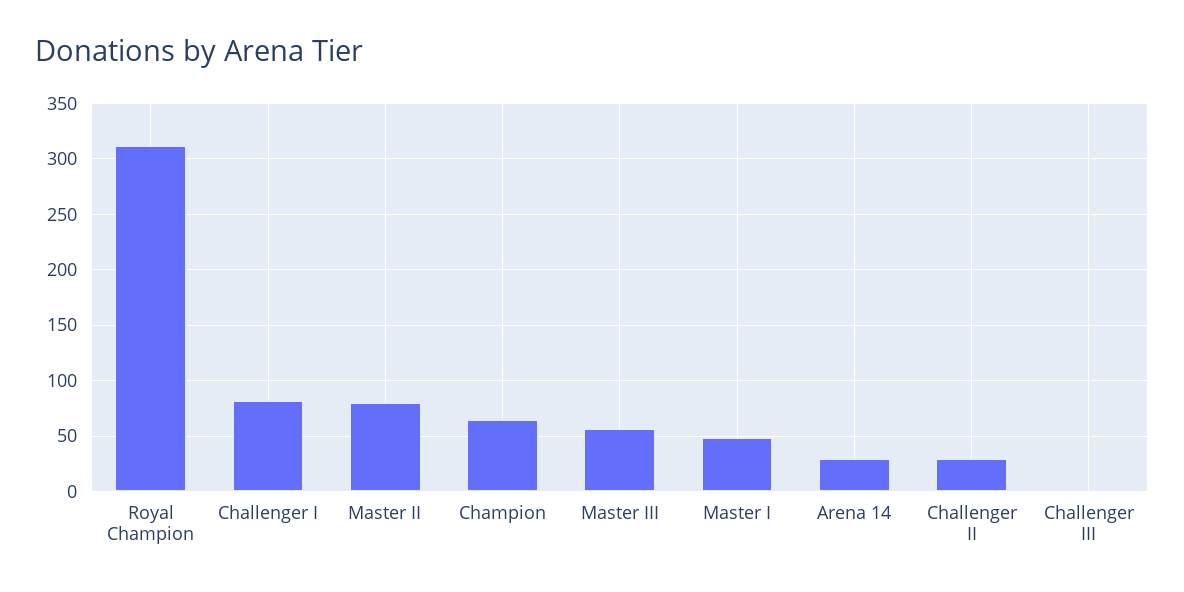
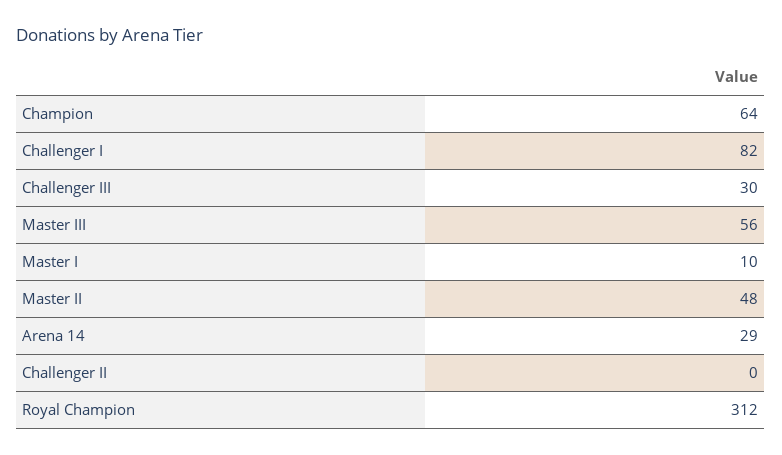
  {
    "Royal Champion": 312,
    "Challenger I": 82,
-   "Master II": 80,
+   "Master II": 48,
    "Champion": 64,
    "Master III": 56,
-   "Master I": 50,
+   "Master I": 10,
    "Arena 14": 29,
-   "Challenger II": 30,
+   "Challenger II": 0,
-   "Challenger III": 0
+   "Challenger III": 30
  }

